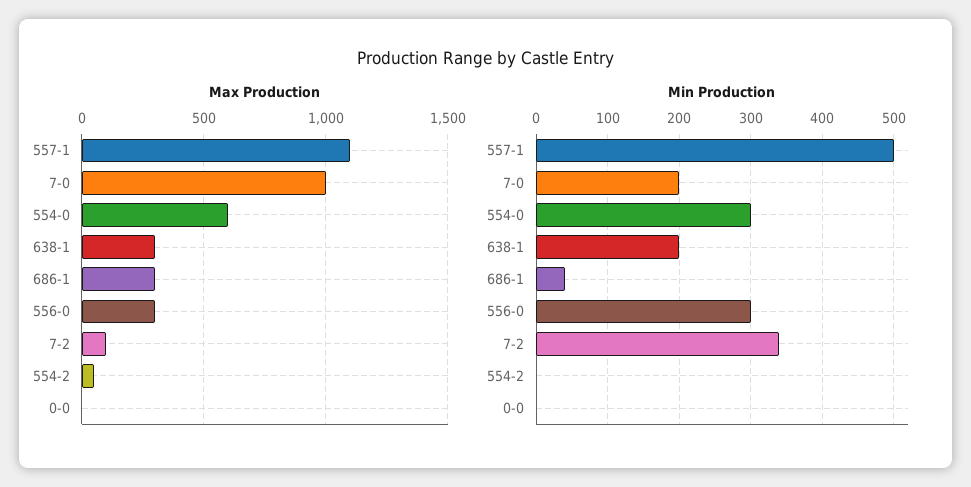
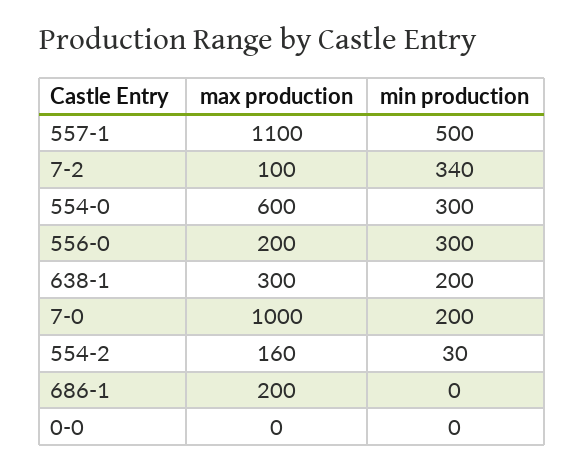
  {
    "Max Production": {
      "557-1": 1100,
      "7-0": 1000,
      "554-0": 600,
      "638-1": 300,
-     "686-1": 300,
+     "686-1": 200,
-     "556-0": 300,
+     "556-0": 200,
      "7-2": 100,
-     "554-2": 50,
+     "554-2": 160,
      "0-0": 0
    },
    "Min Production": {
      "557-1": 500,
      "7-0": 200,
      "554-0": 300,
      "638-1": 200,
-     "686-1": 40,
+     "686-1": 0,
      "556-0": 300,
      "7-2": 340,
-     "554-2": 0,
+     "554-2": 30,
      "0-0": 0
    }
  }

